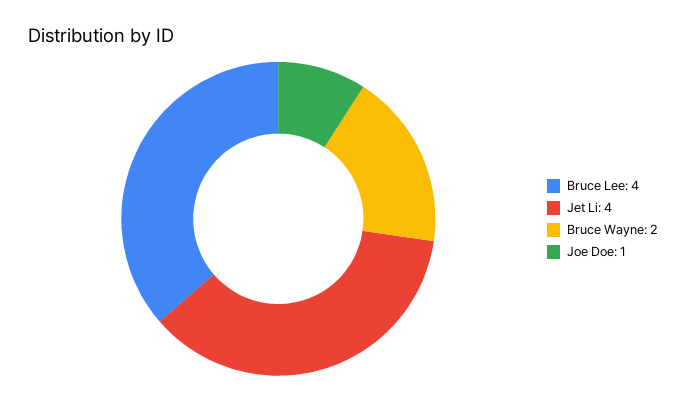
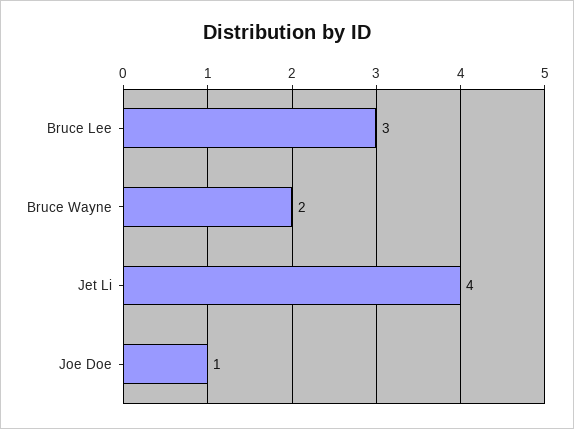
  {
-   "Bruce Lee": 4,
+   "Bruce Lee": 3,
    "Jet Li": 4,
    "Bruce Wayne": 2,
    "Joe Doe": 1
  }

